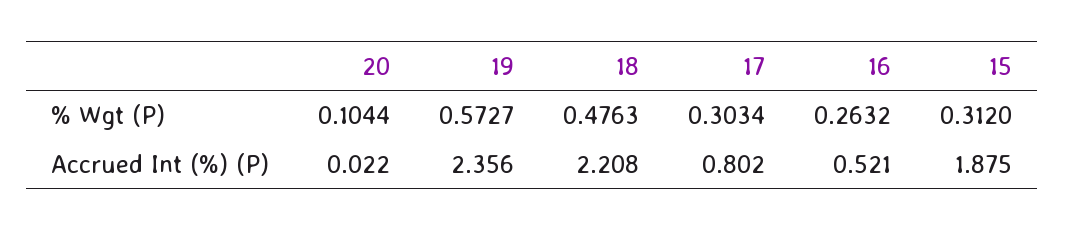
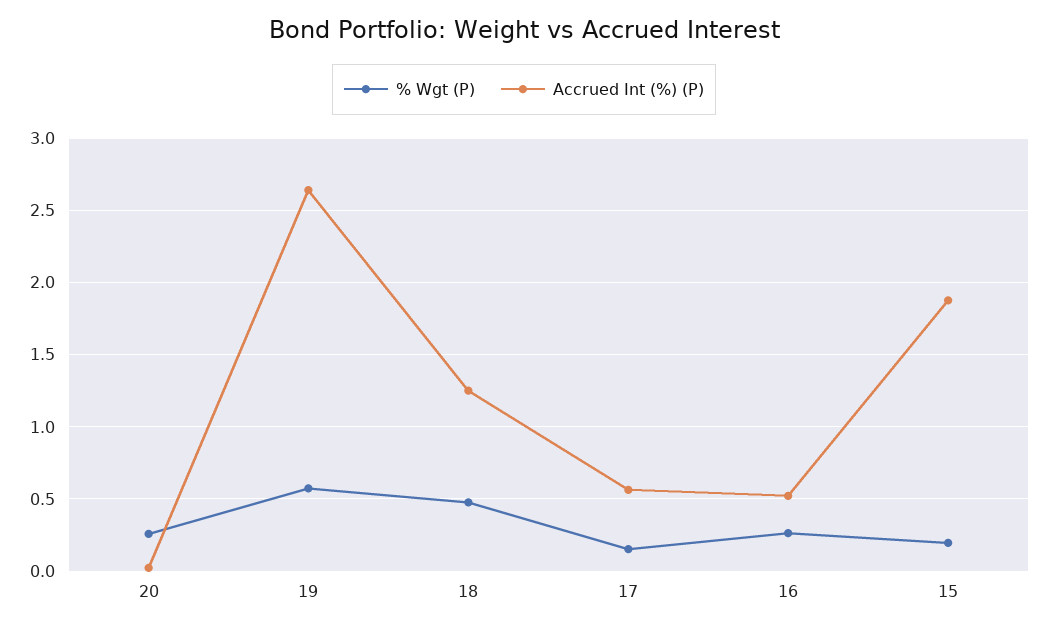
  {
    "% Wgt (P)": {
-     "20": 0.1044,
+     "20": 0.25,
      "19": 0.5727,
      "18": 0.4763,
-     "17": 0.3034,
+     "17": 0.15,
      "16": 0.2632,
-     "15": 0.312
+     "15": 0.2
    },
    "Accrued Int (%) (P)": {
      "20": 0.022,
-     "19": 2.356,
+     "19": 2.65,
-     "18": 2.208,
+     "18": 1.25,
-     "17": 0.802,
+     "17": 0.55,
      "16": 0.521,
      "15": 1.875
    }
  }

